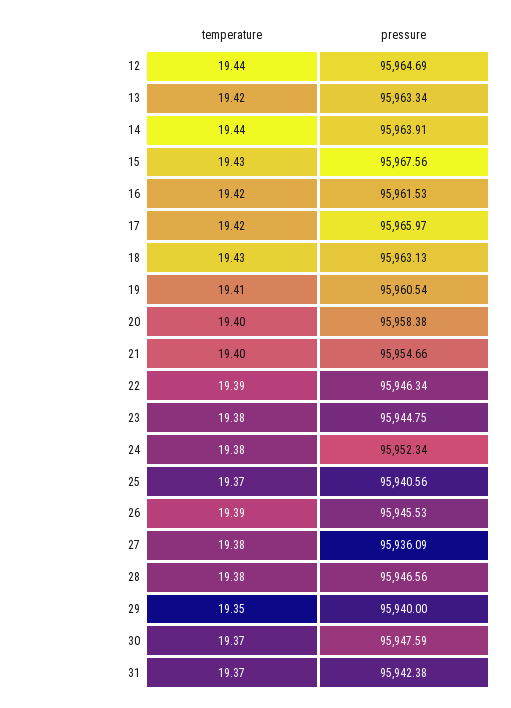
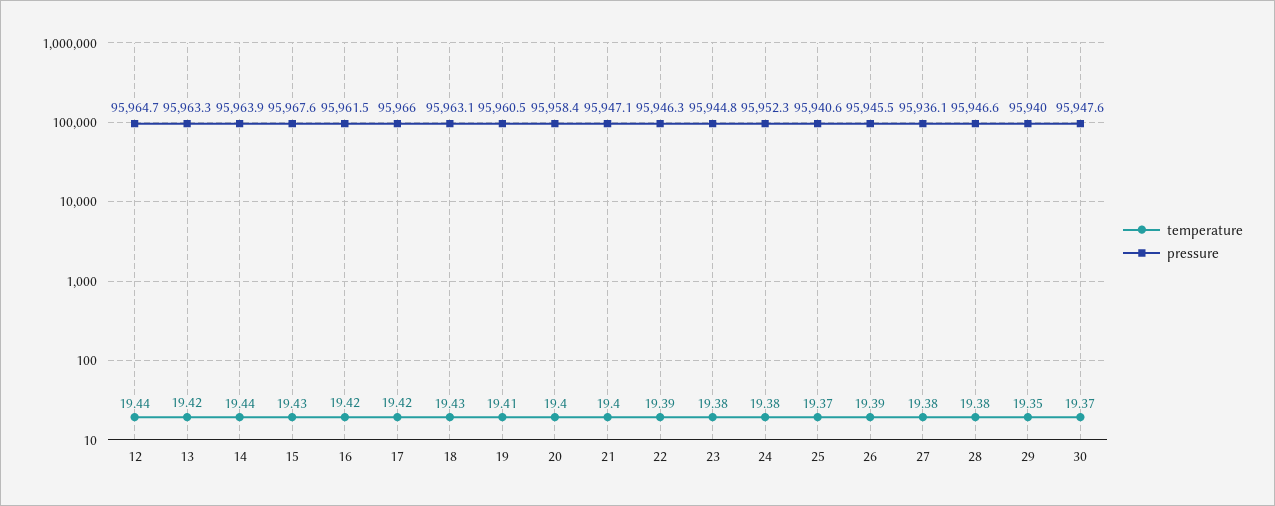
  {
    "temperature": {
      "12": 19.44,
      "13": 19.42,
      "14": 19.44,
      "15": 19.43,
      "16": 19.42,
      "17": 19.42,
      "18": 19.43,
      "19": 19.41,
      "20": 19.4,
      "21": 19.4,
      "22": 19.39,
      "23": 19.38,
      "24": 19.38,
      "25": 19.37,
      "26": 19.39,
      "27": 19.38,
      "28": 19.38,
      "29": 19.35,
-     "30": 19.37,
+     "30": 19.37
-     "31": 19.37
    },
    "pressure": {
      "12": 95964.69,
      "13": 95963.34,
      "14": 95963.91,
      "15": 95967.56,
      "16": 95961.53,
      "17": 95965.97,
      "18": 95963.13,
      "19": 95960.54,
      "20": 95958.38,
-     "21": 95954.66,
+     "21": 95947.1,
      "22": 95946.34,
      "23": 95944.75,
      "24": 95952.34,
      "25": 95940.56,
      "26": 95945.53,
      "27": 95936.09,
      "28": 95946.56,
      "29": 95940,
-     "30": 95947.59,
+     "30": 95947.59
-     "31": 95942.38
    }
  }

